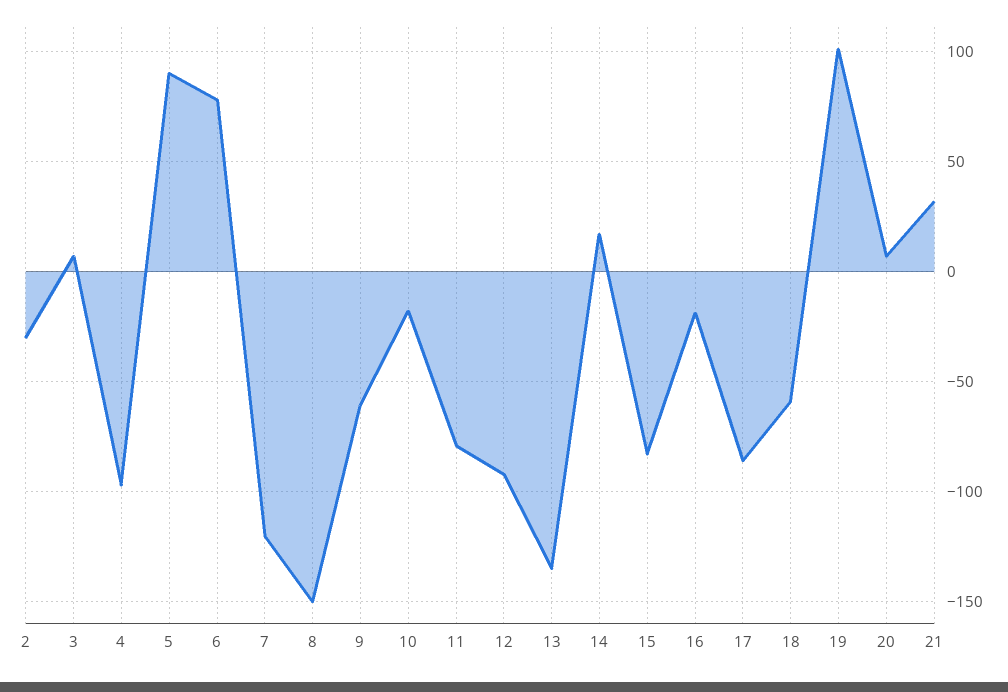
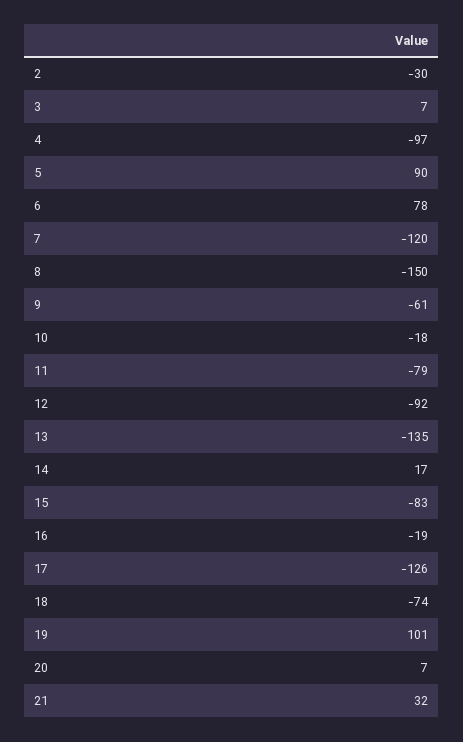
  {
    "2": -30,
    "3": 7,
    "4": -97,
    "5": 90,
    "6": 78,
    "7": -120,
    "8": -150,
    "9": -61,
    "10": -18,
    "11": -79,
    "12": -92,
    "13": -135,
    "14": 17,
    "15": -83,
    "16": -19,
-   "17": -85,
+   "17": -126,
-   "18": -60,
+   "18": -74,
    "19": 101,
    "20": 7,
    "21": 32
  }

